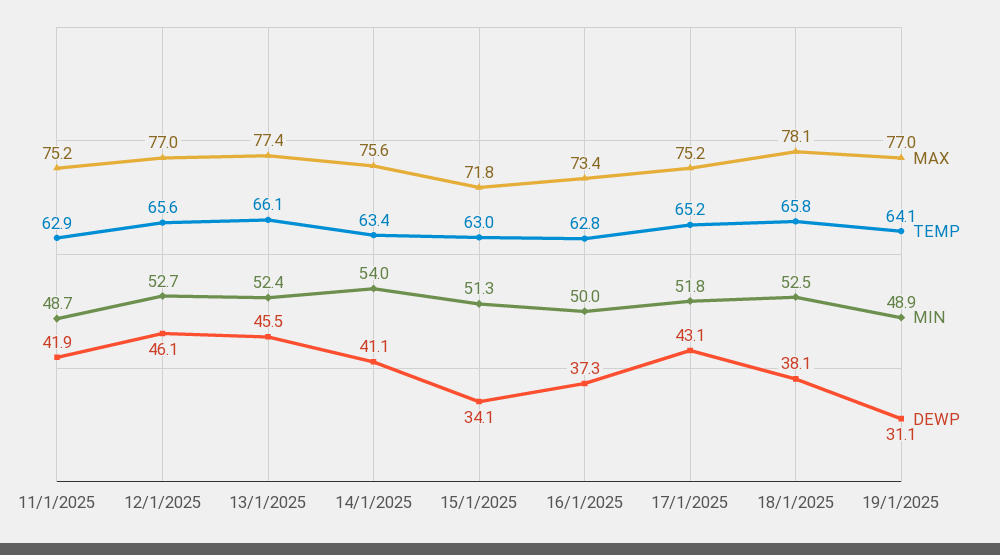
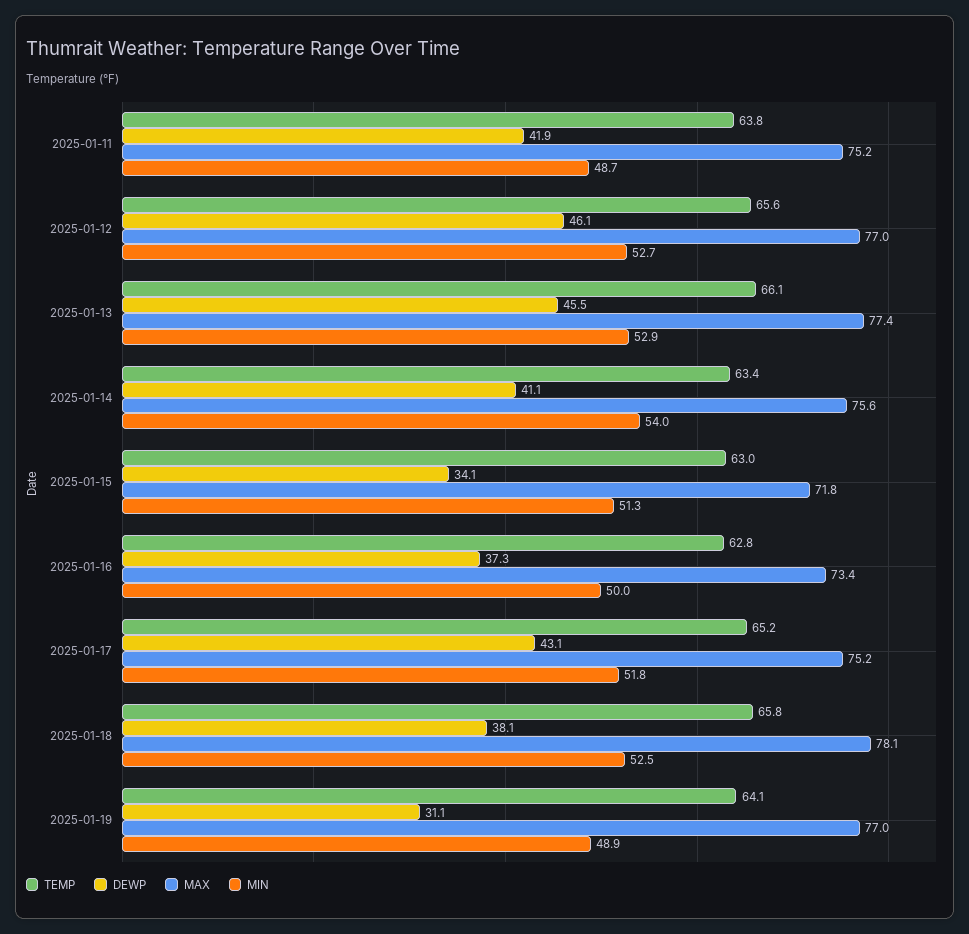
  {
    "MAX": {
      "11/1/2025": 75.2,
      "12/1/2025": 77,
      "13/1/2025": 77.4,
      "14/1/2025": 75.6,
      "15/1/2025": 71.8,
      "16/1/2025": 73.4,
      "17/1/2025": 75.2,
      "18/1/2025": 78.1,
      "19/1/2025": 77
    },
    "TEMP": {
-     "11/1/2025": 62.9,
+     "11/1/2025": 63.8,
      "12/1/2025": 65.6,
      "13/1/2025": 66.1,
      "14/1/2025": 63.4,
      "15/1/2025": 63,
      "16/1/2025": 62.8,
      "17/1/2025": 65.2,
      "18/1/2025": 65.8,
      "19/1/2025": 64.1
    },
    "MIN": {
      "11/1/2025": 48.7,
      "12/1/2025": 52.7,
-     "13/1/2025": 52.4,
+     "13/1/2025": 52.9,
      "14/1/2025": 54,
      "15/1/2025": 51.3,
      "16/1/2025": 50,
      "17/1/2025": 51.8,
      "18/1/2025": 52.5,
      "19/1/2025": 48.9
    },
    "DEWP": {
      "11/1/2025": 41.9,
      "12/1/2025": 46.1,
      "13/1/2025": 45.5,
      "14/1/2025": 41.1,
      "15/1/2025": 34.1,
      "16/1/2025": 37.3,
      "17/1/2025": 43.1,
      "18/1/2025": 38.1,
      "19/1/2025": 31.1
    }
  }

